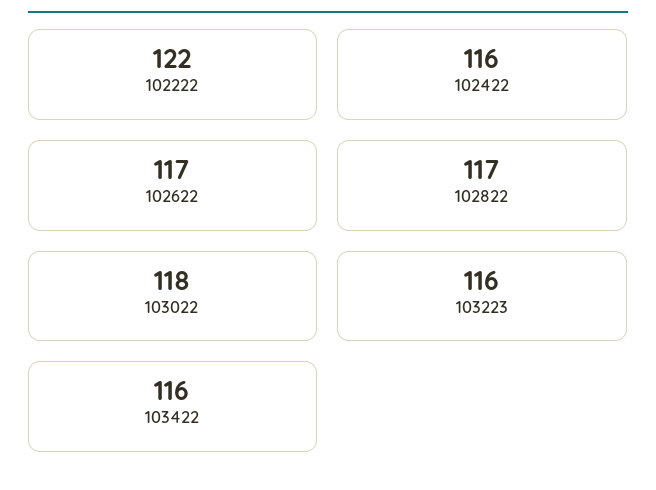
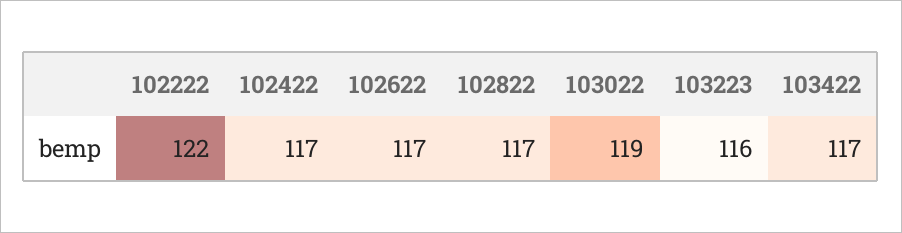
  {
    "102222": 122,
-   "102422": 116,
+   "102422": 117,
    "102622": 117,
    "102822": 117,
-   "103022": 118,
+   "103022": 119,
    "103223": 116,
-   "103422": 116
+   "103422": 117
  }

